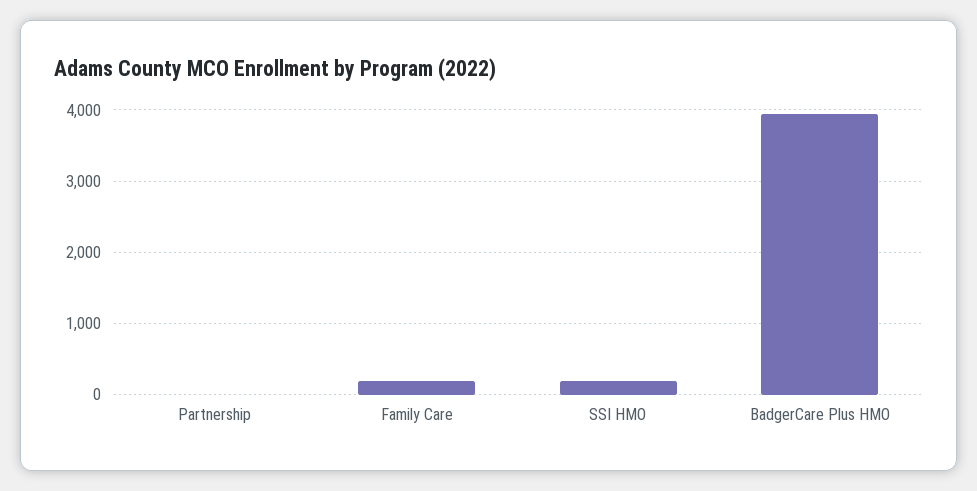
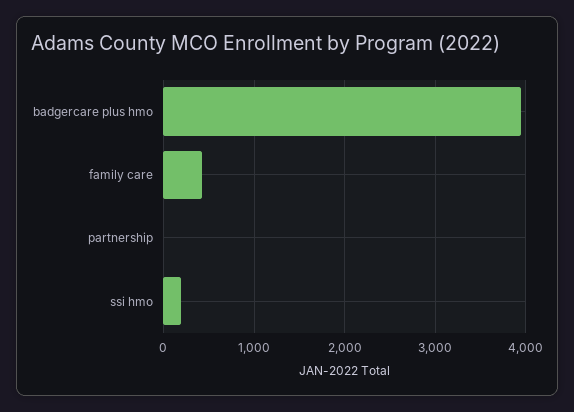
  {
    "Partnership": 0,
-   "Family Care": 200,
+   "Family Care": 400,
    "SSI HMO": 200,
    "BadgerCare Plus HMO": 3900
  }

